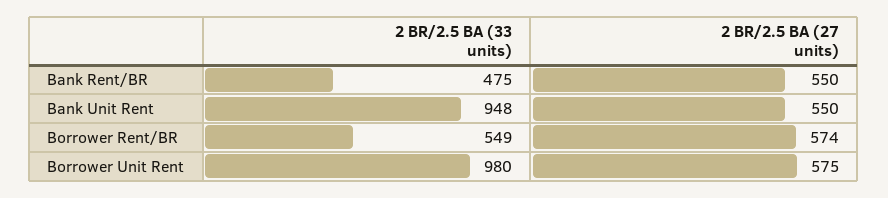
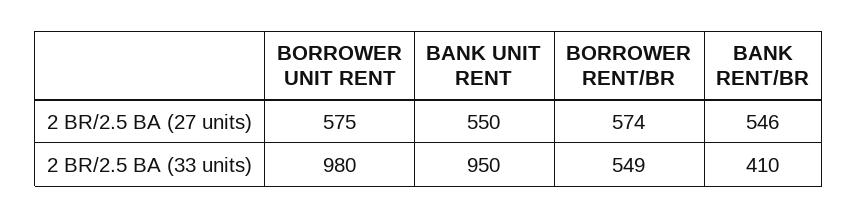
  {
    "2 BR/2.5 BA (33 units)": {
-     "Bank Rent/BR": 475,
+     "Bank Rent/BR": 410,
-     "Bank Unit Rent": 948,
+     "Bank Unit Rent": 950,
      "Borrower Rent/BR": 549,
      "Borrower Unit Rent": 980
    },
    "2 BR/2.5 BA (27 units)": {
-     "Bank Rent/BR": 550,
+     "Bank Rent/BR": 546,
      "Bank Unit Rent": 550,
      "Borrower Rent/BR": 574,
      "Borrower Unit Rent": 575
    }
  }

